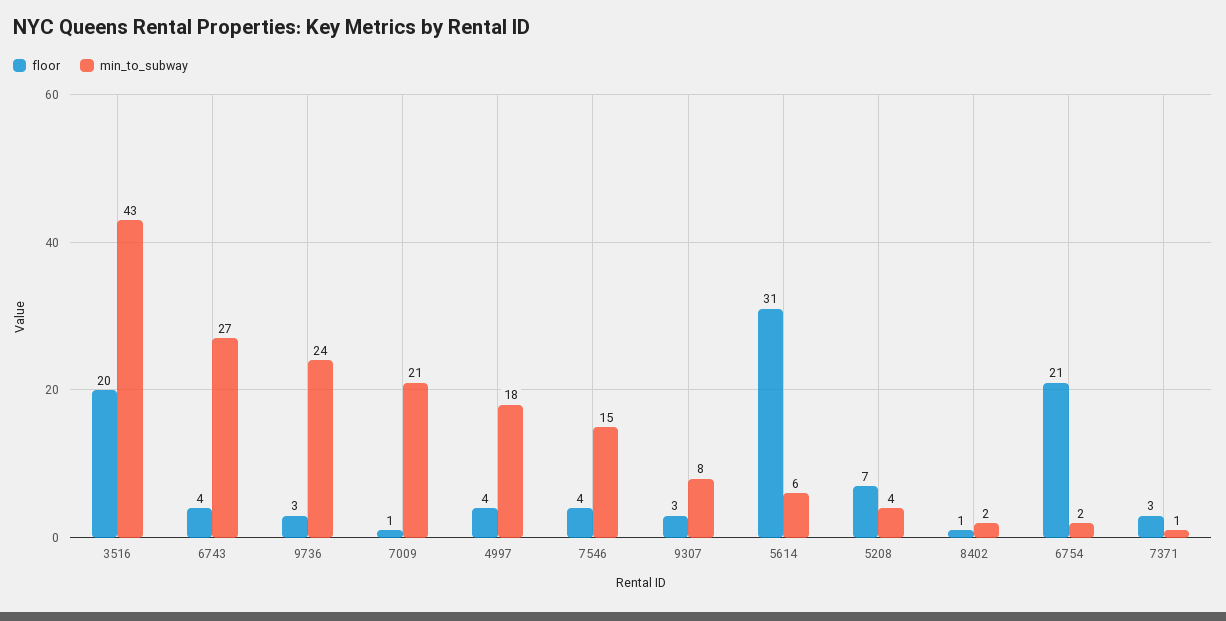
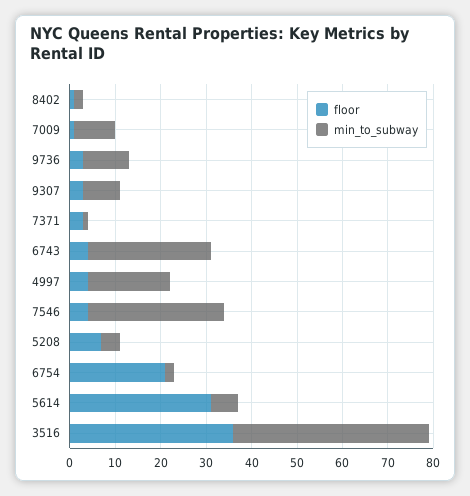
  {
    "floor": {
-     "3516": 20,
+     "3516": 35,
      "6743": 4,
      "9736": 3,
      "7009": 1,
      "4997": 4,
      "7546": 4,
      "9307": 3,
      "5614": 31,
      "5208": 7,
      "8402": 1,
      "6754": 21,
      "7371": 3
    },
    "min_to_subway": {
      "3516": 43,
      "6743": 27,
-     "9736": 24,
+     "9736": 10,
-     "7009": 21,
+     "7009": 10,
      "4997": 18,
-     "7546": 15,
+     "7546": 30,
      "9307": 8,
      "5614": 6,
      "5208": 4,
      "8402": 2,
      "6754": 2,
      "7371": 1
    }
  }

